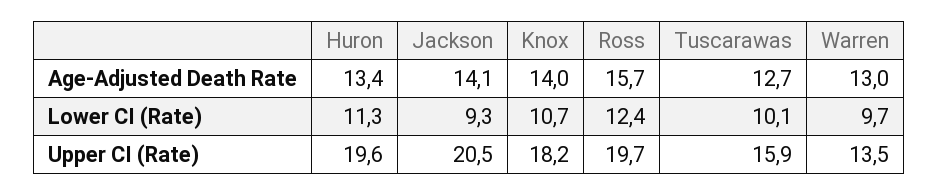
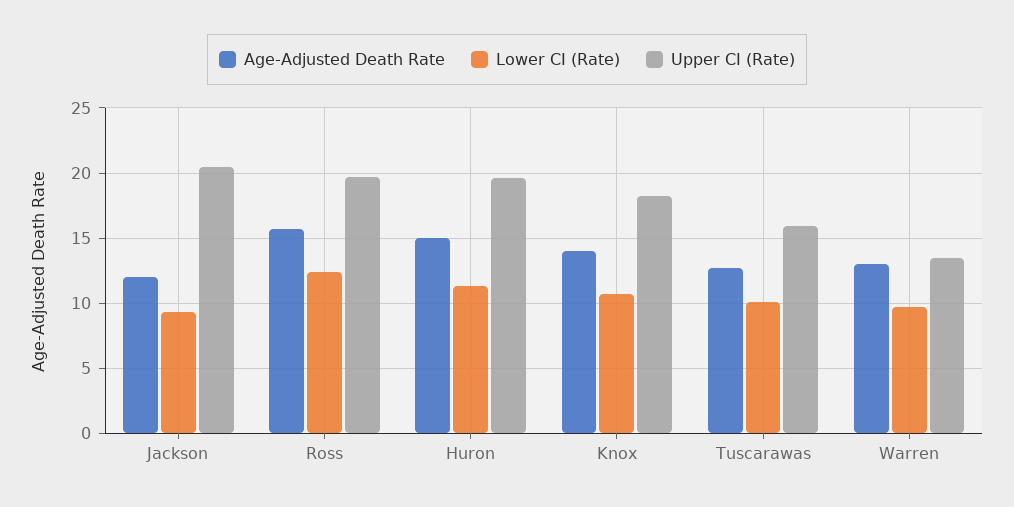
  {
    "Age-Adjusted Death Rate": {
-     "Huron": 13.4,
+     "Huron": 15,
-     "Jackson": 14.1,
+     "Jackson": 12,
      "Knox": 14,
      "Ross": 15.7,
      "Tuscarawas": 12.7,
      "Warren": 13
    },
    "Lower CI (Rate)": {
      "Huron": 11.3,
      "Jackson": 9.3,
      "Knox": 10.7,
      "Ross": 12.4,
      "Tuscarawas": 10.1,
      "Warren": 9.7
    },
    "Upper CI (Rate)": {
      "Huron": 19.6,
      "Jackson": 20.5,
      "Knox": 18.2,
      "Ross": 19.7,
      "Tuscarawas": 15.9,
      "Warren": 13.5
    }
  }

